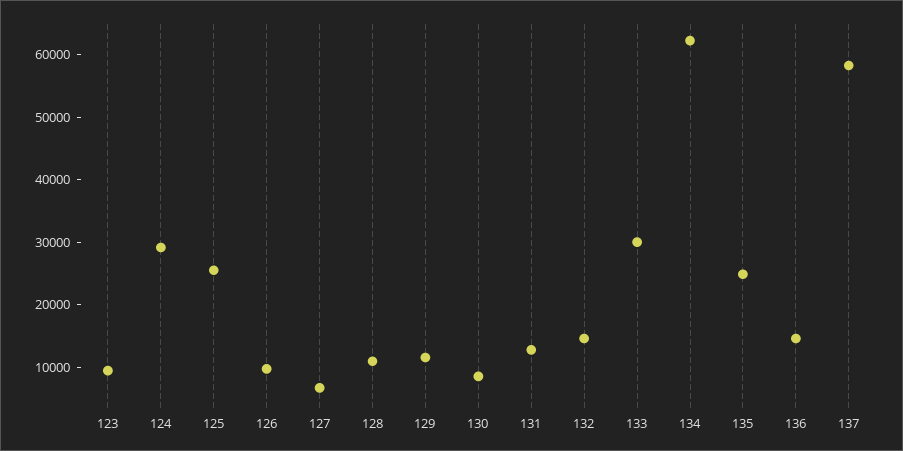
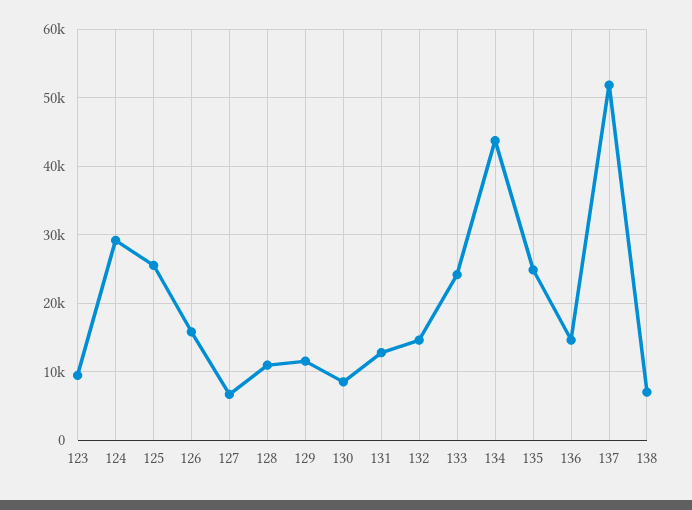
  {
    "123": 9000,
    "124": 29000,
    "125": 25000,
-   "126": 10000,
+   "126": 16000,
    "127": 7000,
    "128": 11000,
    "129": 12000,
    "130": 8000,
    "131": 13000,
    "132": 15000,
-   "133": 30000,
+   "133": 24000,
-   "134": 62000,
+   "134": 44000,
    "135": 25000,
    "136": 15000,
-   "137": 58000
+   "137": 52000,
+   "138": 7000
  }

